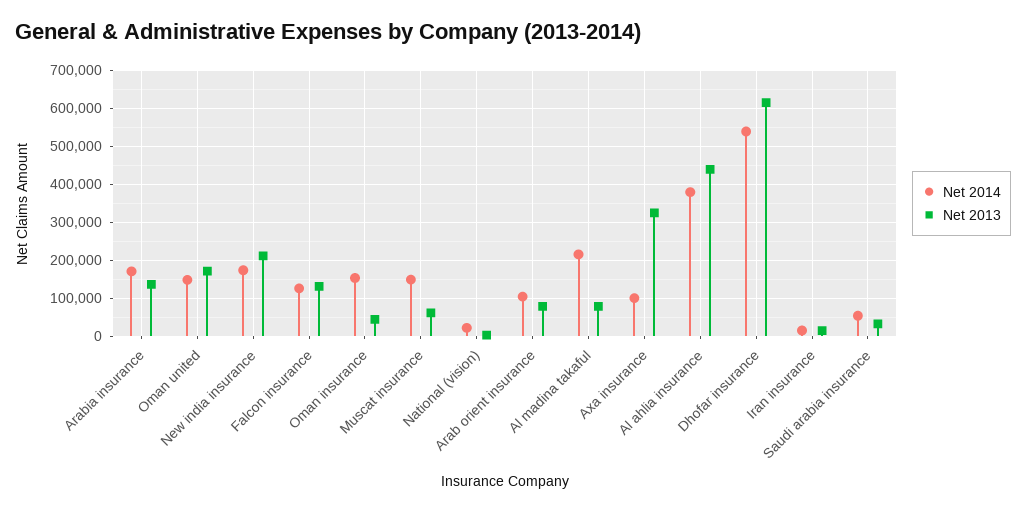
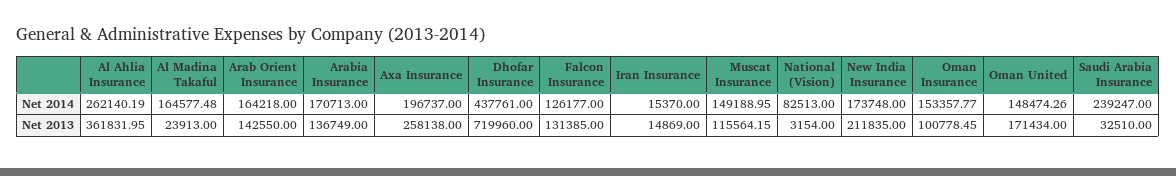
  {
    "Net 2014": {
      "Arabia insurance": 170713,
      "Oman united": 148474.26,
      "New india insurance": 173748,
      "Falcon insurance": 126177,
      "Oman insurance": 153357.77,
      "Muscat insurance": 149188.95,
-     "National (vision)": 20000,
+     "National (vision)": 82513,
-     "Arab orient insurance": 100000,
+     "Arab orient insurance": 164218,
-     "Al madina takaful": 220000,
+     "Al madina takaful": 164577.48,
-     "Axa insurance": 100000,
+     "Axa insurance": 196737,
-     "Al ahlia insurance": 380000,
+     "Al ahlia insurance": 262140.19,
-     "Dhofar insurance": 540000,
+     "Dhofar insurance": 437761,
      "Iran insurance": 15370,
-     "Saudi arabia insurance": 60000
+     "Saudi arabia insurance": 239247
    },
    "Net 2013": {
      "Arabia insurance": 136749,
      "Oman united": 171434,
      "New india insurance": 211835,
      "Falcon insurance": 131385,
-     "Oman insurance": 40000,
+     "Oman insurance": 100778.45,
-     "Muscat insurance": 60000,
+     "Muscat insurance": 115564.15,
      "National (vision)": 3154,
-     "Arab orient insurance": 80000,
+     "Arab orient insurance": 142550,
-     "Al madina takaful": 80000,
+     "Al madina takaful": 23913,
-     "Axa insurance": 320000,
+     "Axa insurance": 258138,
-     "Al ahlia insurance": 440000,
+     "Al ahlia insurance": 361831.95,
-     "Dhofar insurance": 620000,
+     "Dhofar insurance": 719960,
      "Iran insurance": 14869,
      "Saudi arabia insurance": 32510
    }
  }

